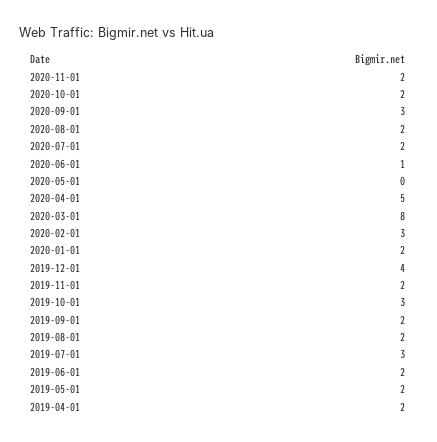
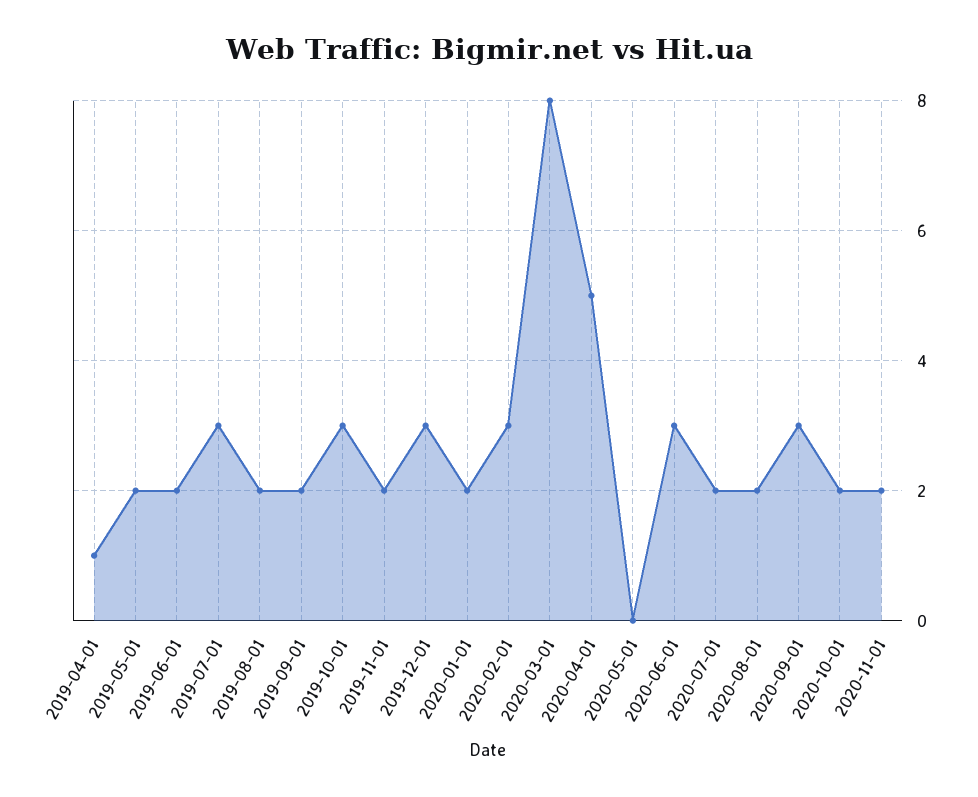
  {
    "2020-11-01": 2,
    "2020-10-01": 2,
    "2020-09-01": 3,
    "2020-08-01": 2,
    "2020-07-01": 2,
-   "2020-06-01": 1,
+   "2020-06-01": 3,
    "2020-05-01": 0,
    "2020-04-01": 5,
    "2020-03-01": 8,
    "2020-02-01": 3,
    "2020-01-01": 2,
-   "2019-12-01": 4,
+   "2019-12-01": 3,
    "2019-11-01": 2,
    "2019-10-01": 3,
    "2019-09-01": 2,
    "2019-08-01": 2,
    "2019-07-01": 3,
    "2019-06-01": 2,
    "2019-05-01": 2,
-   "2019-04-01": 2
+   "2019-04-01": 1
  }

